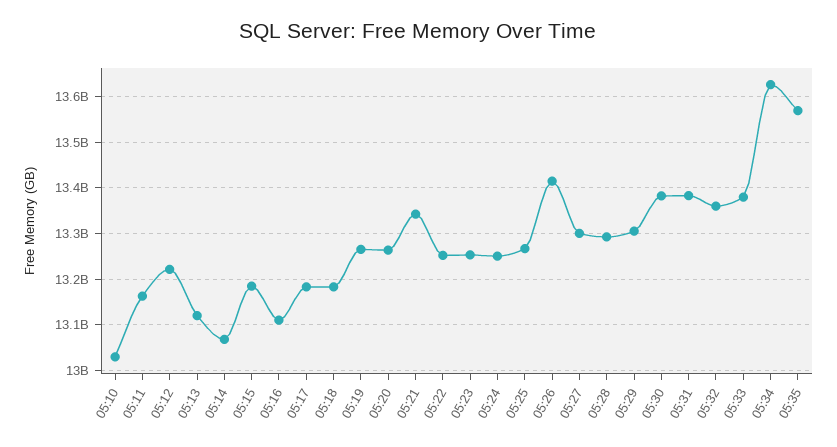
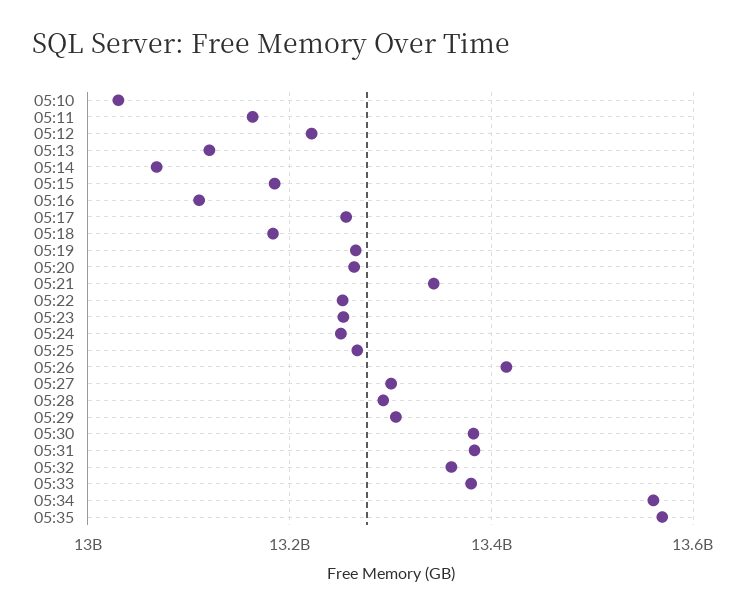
  {
    "05:10": 13040000000,
    "05:11": 13160000000,
    "05:12": 13220000000,
    "05:13": 13120000000,
    "05:14": 13060000000,
    "05:15": 13180000000,
    "05:16": 13120000000,
-   "05:17": 13180000000,
+   "05:17": 13260000000,
    "05:18": 13180000000,
    "05:19": 13260000000,
    "05:20": 13260000000,
    "05:21": 13340000000,
    "05:22": 13260000000,
    "05:23": 13260000000,
    "05:24": 13260000000,
    "05:25": 13260000000,
    "05:26": 13420000000,
    "05:27": 13300000000,
    "05:28": 13300000000,
    "05:29": 13300000000,
    "05:30": 13380000000,
    "05:31": 13380000000,
    "05:32": 13360000000,
    "05:33": 13380000000,
-   "05:34": 13620000000,
+   "05:34": 13560000000,
    "05:35": 13560000000
  }

